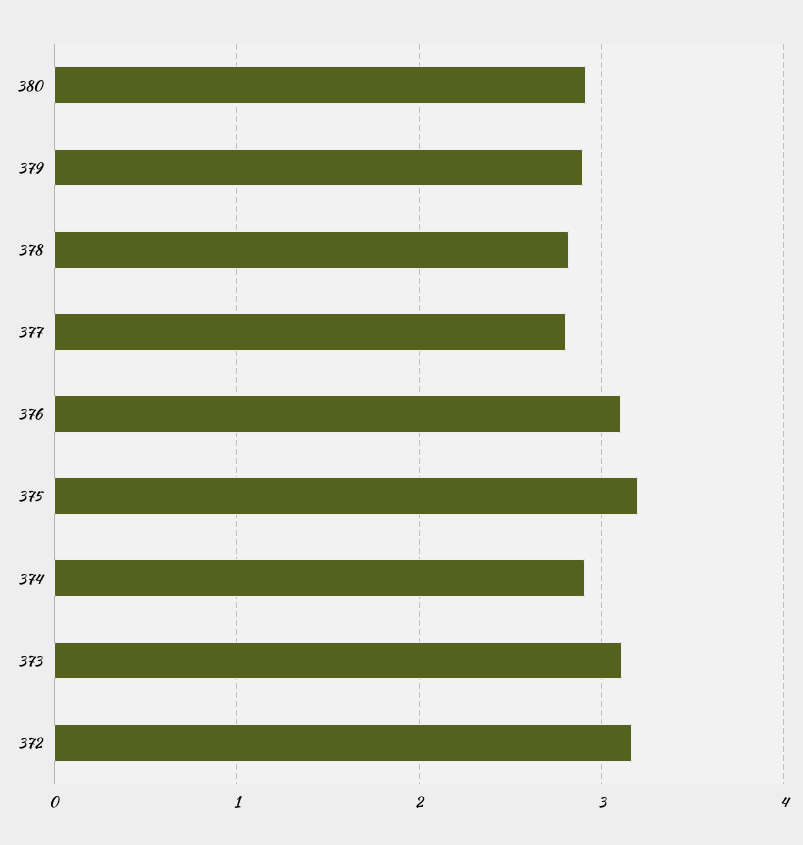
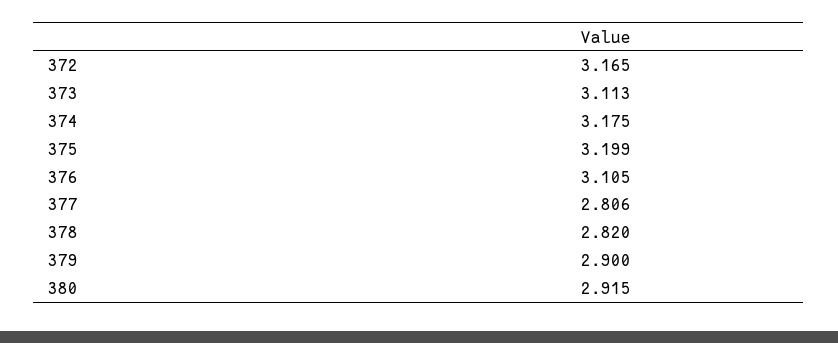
  {
    "380": 2.915,
    "379": 2.9,
    "378": 2.82,
    "377": 2.806,
    "376": 3.105,
    "375": 3.199,
-   "374": 2.9,
+   "374": 3.175,
    "373": 3.113,
    "372": 3.165
  }

